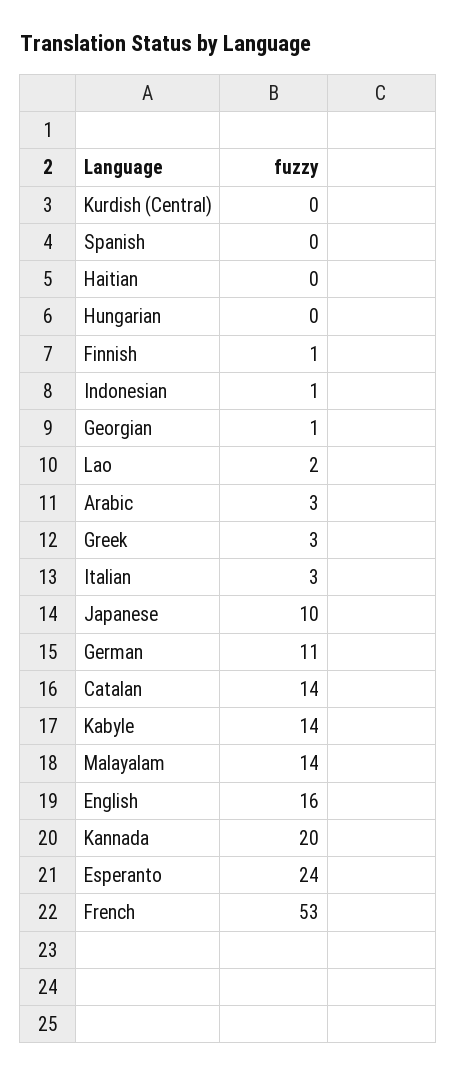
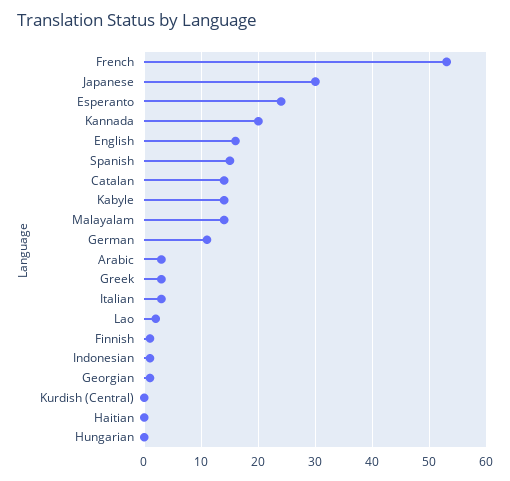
  {
    "Kurdish (Central)": 0,
-   "Spanish": 0,
+   "Spanish": 15,
    "Haitian": 0,
    "Hungarian": 0,
    "Finnish": 1,
    "Indonesian": 1,
    "Georgian": 1,
    "Lao": 2,
    "Arabic": 3,
    "Greek": 3,
    "Italian": 3,
-   "Japanese": 10,
+   "Japanese": 30,
    "German": 11,
    "Catalan": 14,
    "Kabyle": 14,
    "Malayalam": 14,
    "English": 16,
    "Kannada": 20,
    "Esperanto": 24,
    "French": 53
  }

